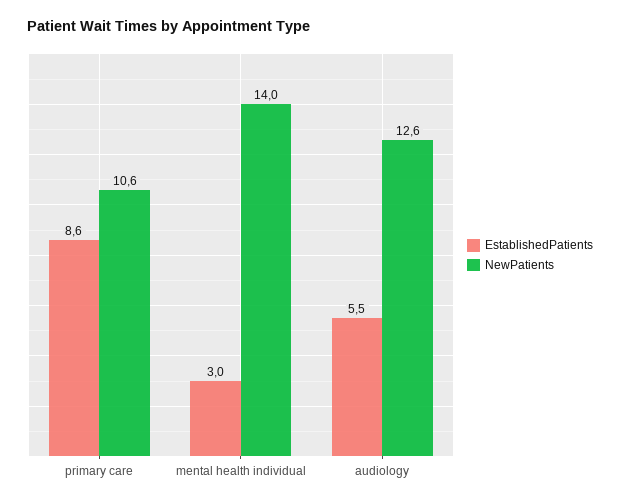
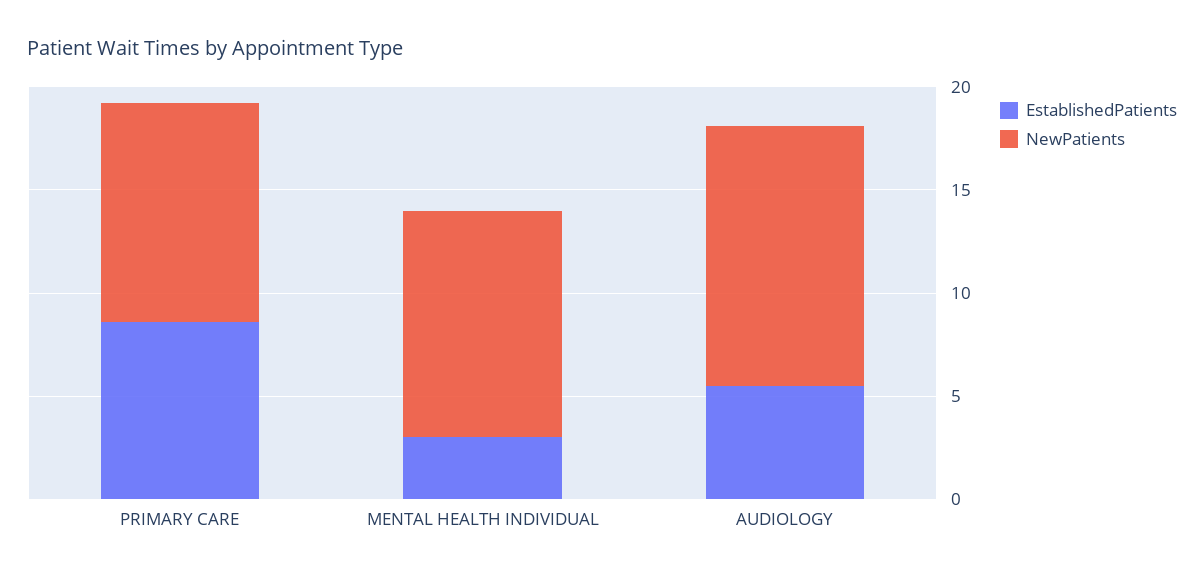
  {
    "EstablishedPatients": {
      "primary care": 8.6,
      "mental health individual": 3,
      "audiology": 5.5
    },
    "NewPatients": {
      "primary care": 10.6,
-     "mental health individual": 14,
+     "mental health individual": 11,
      "audiology": 12.6
    }
  }

